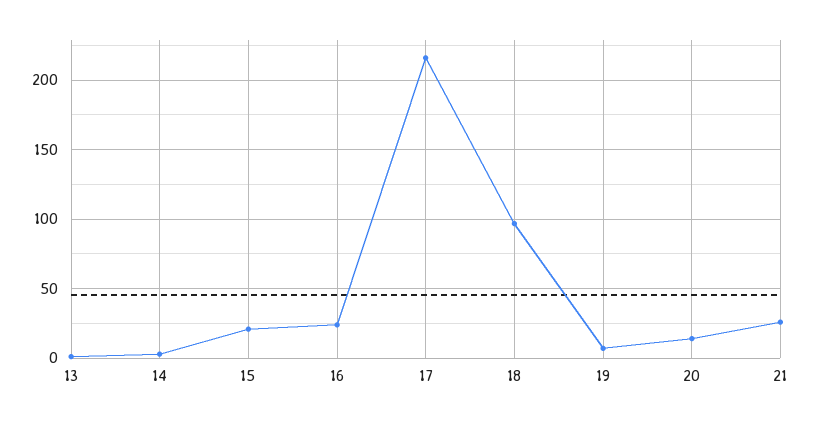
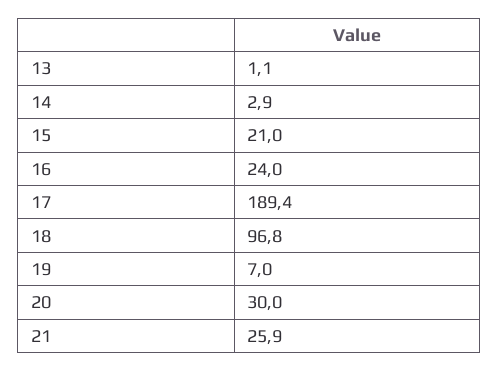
  {
    "13": 1.1,
    "14": 2.9,
    "15": 21,
    "16": 24,
-   "17": 215,
+   "17": 189.4,
    "18": 96.8,
    "19": 7,
-   "20": 15,
+   "20": 30,
    "21": 25.9
  }

